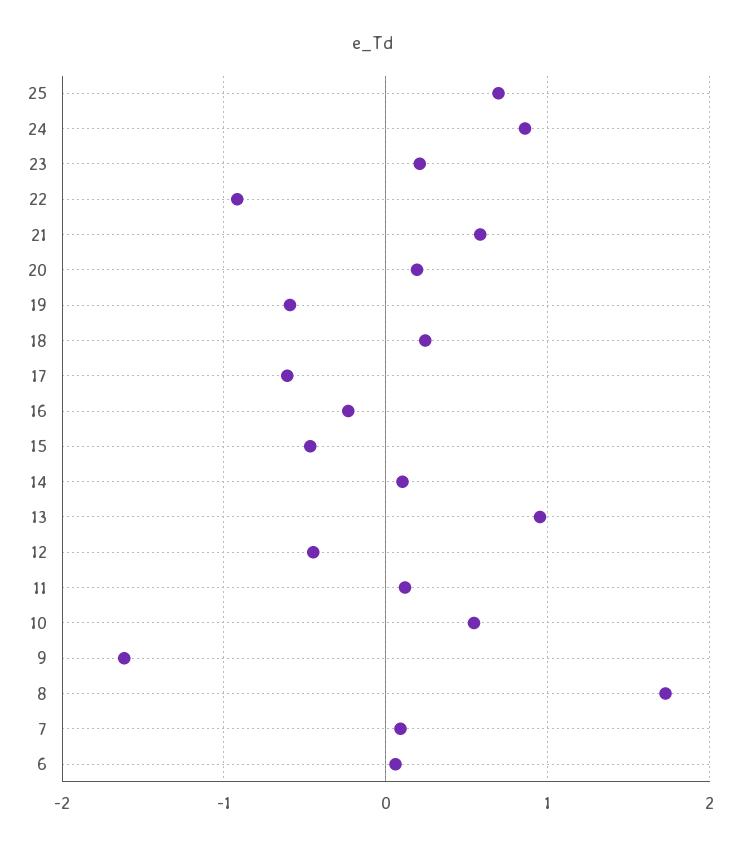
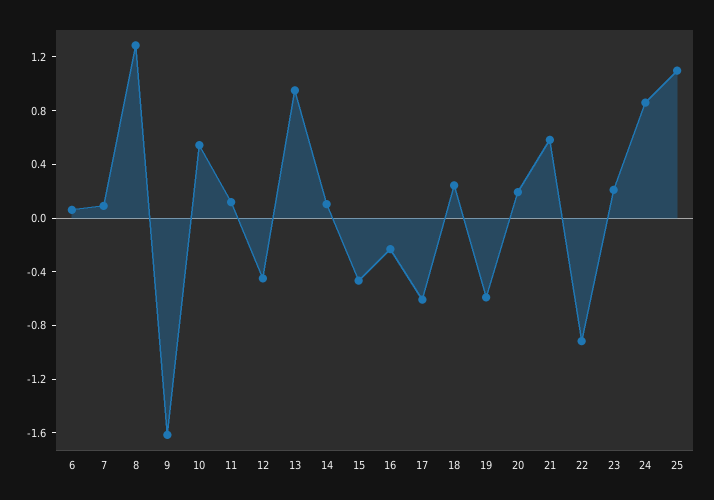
  {
-   "25": 0.7,
+   "25": 1.1,
    "24": 0.9,
    "23": 0.2,
    "22": -0.9,
    "21": 0.6,
    "20": 0.2,
    "19": -0.6,
    "18": 0.2,
    "17": -0.6,
    "16": -0.2,
    "15": -0.5,
    "14": 0.1,
    "13": 1,
    "12": -0.4,
    "11": 0.1,
    "10": 0.5,
    "9": -1.6,
-   "8": 1.7,
+   "8": 1.3,
    "7": 0.1,
    "6": 0.1
  }

